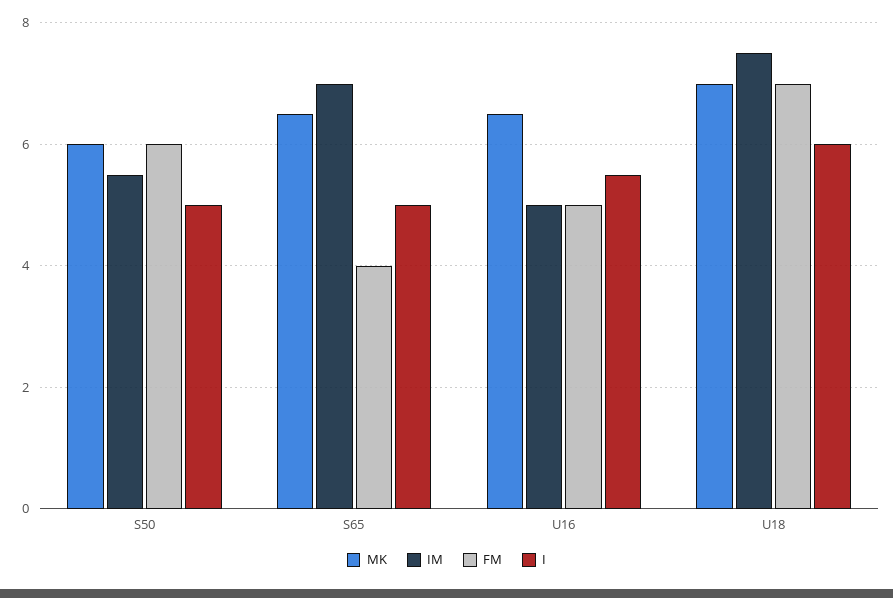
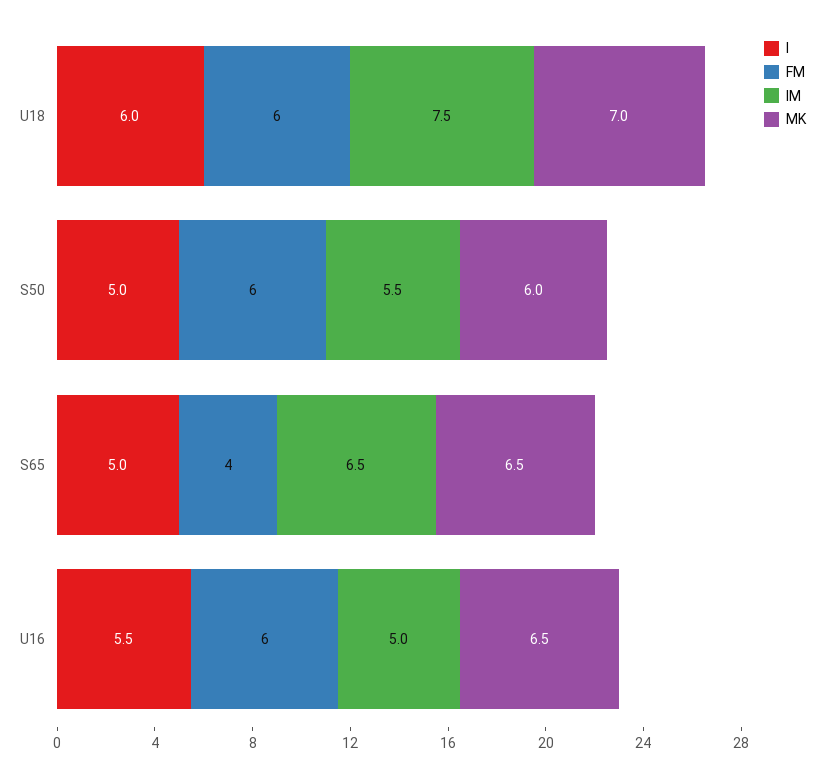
  {
    "MK": {
      "S50": 6,
      "S65": 6.5,
      "U16": 6.5,
      "U18": 7
    },
    "IM": {
      "S50": 5.5,
-     "S65": 7,
+     "S65": 6.5,
      "U16": 5,
      "U18": 7.5
    },
    "FM": {
      "S50": 6,
      "S65": 4,
-     "U16": 5,
+     "U16": 6,
-     "U18": 7
+     "U18": 6
    },
    "I": {
      "S50": 5,
      "S65": 5,
      "U16": 5.5,
      "U18": 6
    }
  }

